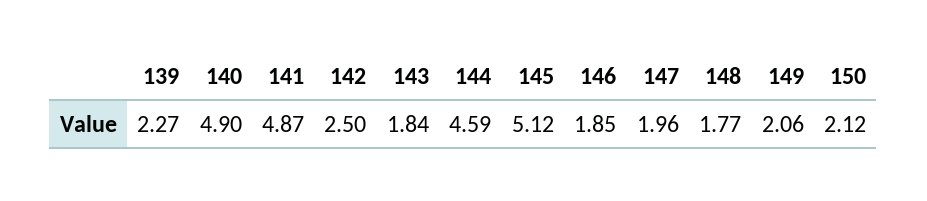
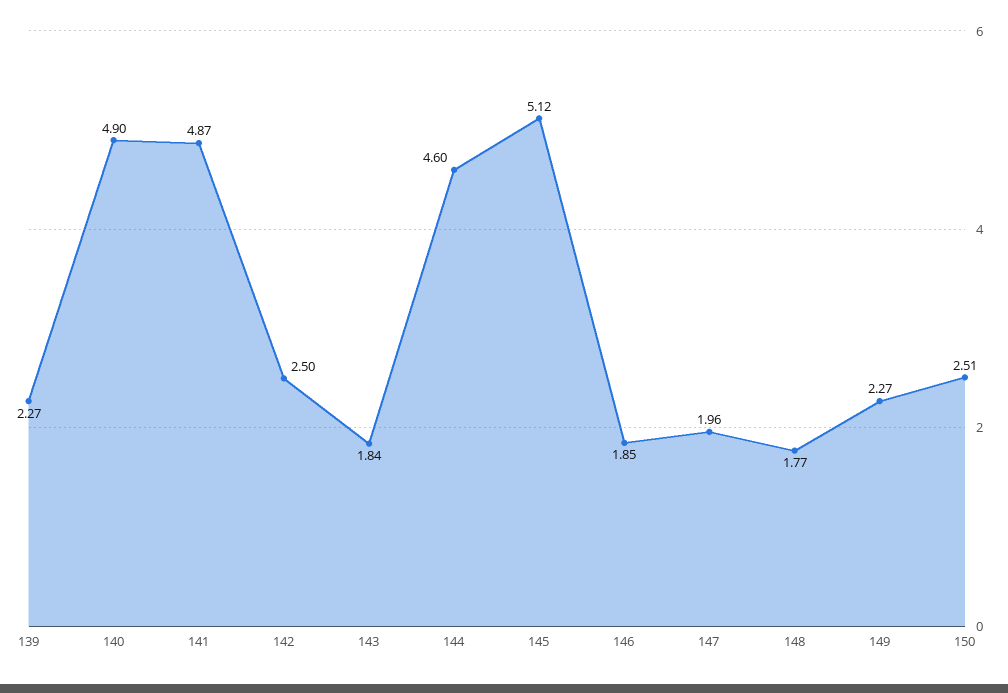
  {
    "139": 2.27,
    "140": 4.9,
    "141": 4.87,
    "142": 2.5,
    "143": 1.84,
-   "144": 4.59,
+   "144": 4.6,
    "145": 5.12,
    "146": 1.85,
    "147": 1.96,
    "148": 1.77,
-   "149": 2.06,
+   "149": 2.27,
-   "150": 2.12
+   "150": 2.51
  }

